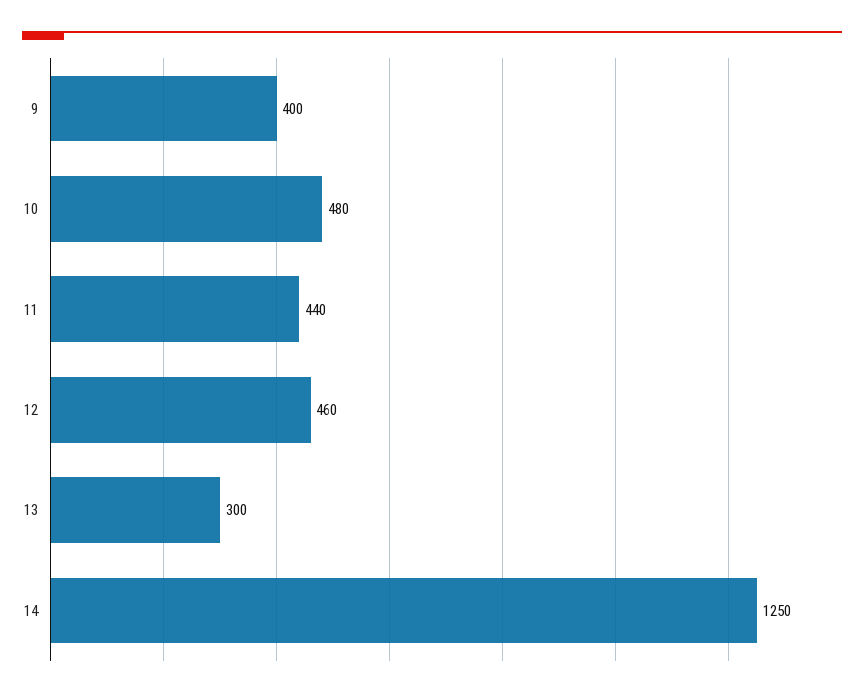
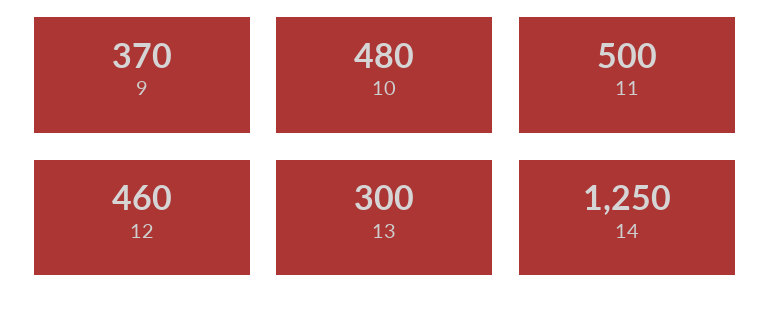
  {
-   "9": 400,
+   "9": 370,
    "10": 480,
-   "11": 440,
+   "11": 500,
    "12": 460,
    "13": 300,
    "14": 1250
  }

